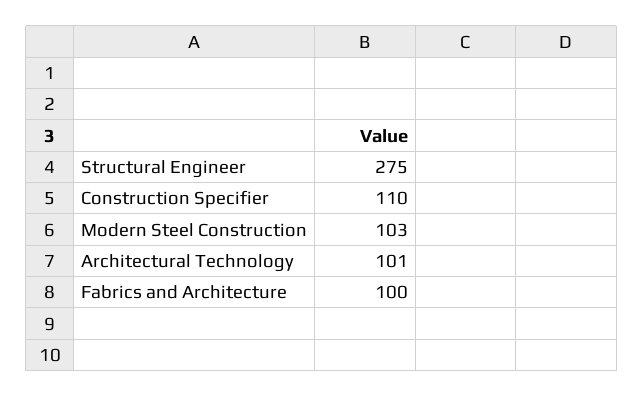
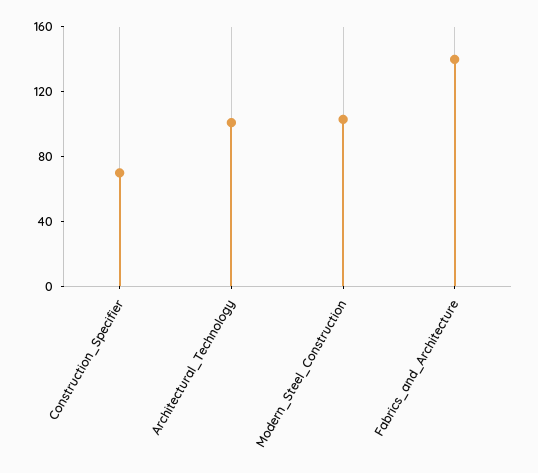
  {
-   "Structural Engineer": 275,
-   "Construction Specifier": 110,
+   "Construction Specifier": 70,
    "Modern Steel Construction": 103,
    "Architectural Technology": 101,
-   "Fabrics and Architecture": 100
+   "Fabrics and Architecture": 140
  }

